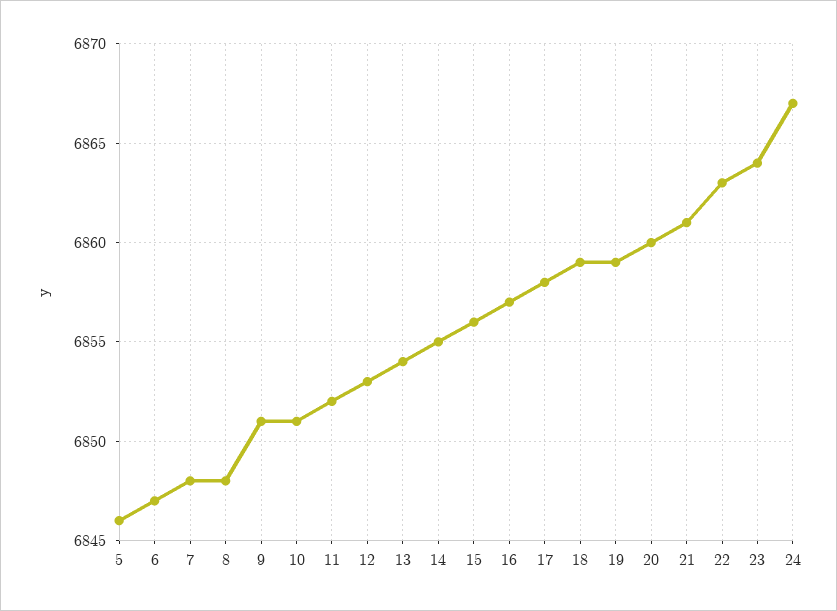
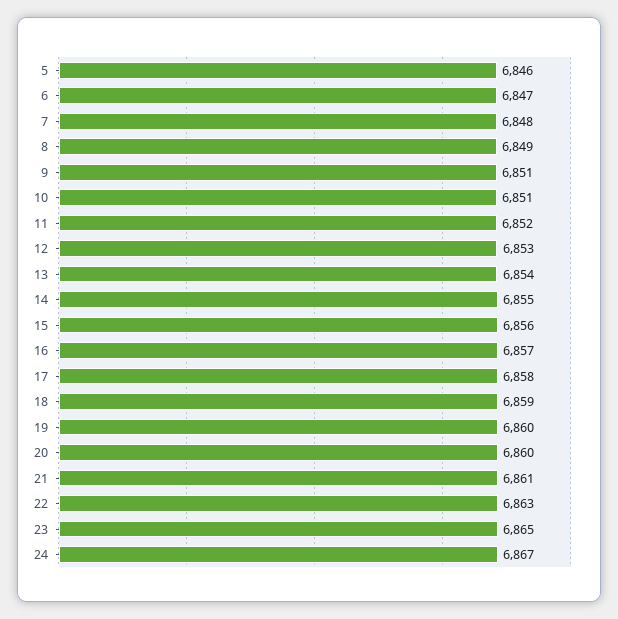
  {
    "5": 6846,
    "6": 6847,
    "7": 6848,
-   "8": 6848,
+   "8": 6849,
    "9": 6851,
    "10": 6851,
    "11": 6852,
    "12": 6853,
    "13": 6854,
    "14": 6855,
    "15": 6856,
    "16": 6857,
    "17": 6858,
    "18": 6859,
-   "19": 6859,
+   "19": 6860,
    "20": 6860,
    "21": 6861,
    "22": 6863,
-   "23": 6864,
+   "23": 6865,
    "24": 6867
  }

